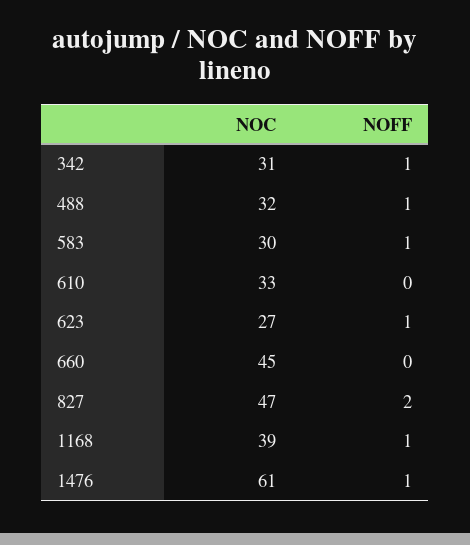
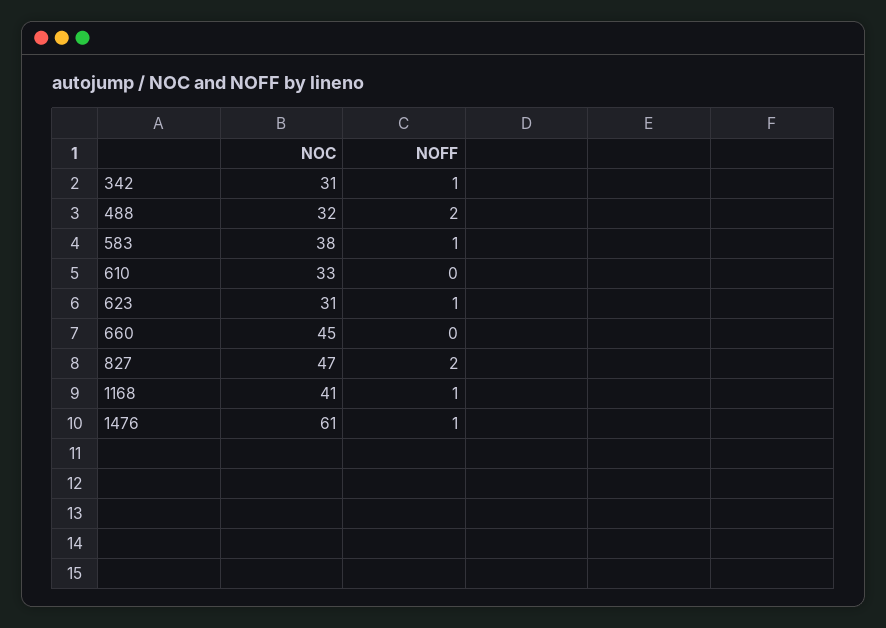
  {
    "NOC": {
      "342": 31,
      "488": 32,
-     "583": 30,
+     "583": 38,
      "610": 33,
-     "623": 27,
+     "623": 31,
      "660": 45,
      "827": 47,
-     "1168": 39,
+     "1168": 41,
      "1476": 61
    },
    "NOFF": {
      "342": 1,
-     "488": 1,
+     "488": 2,
      "583": 1,
      "610": 0,
      "623": 1,
      "660": 0,
      "827": 2,
      "1168": 1,
      "1476": 1
    }
  }

